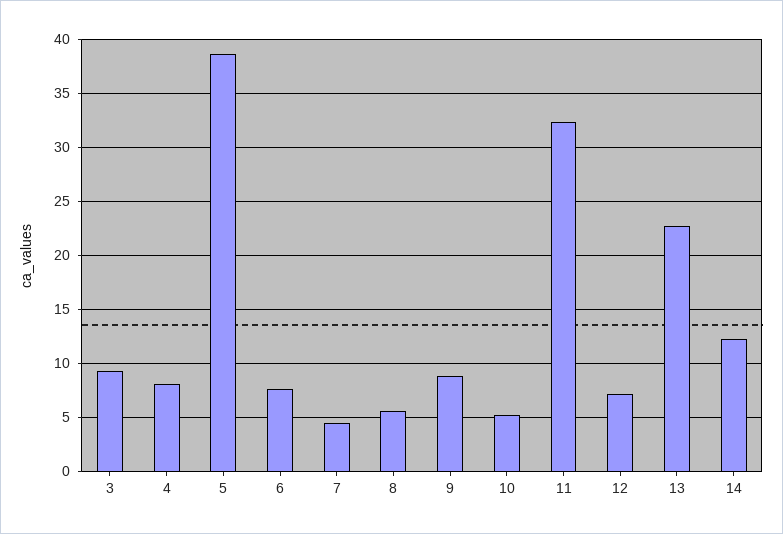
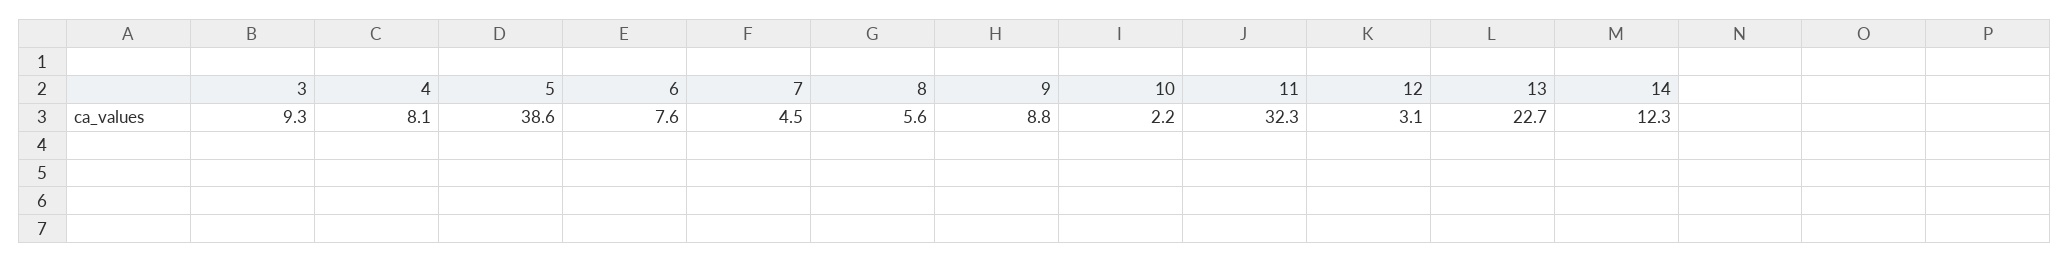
  {
    "3": 9.3,
    "4": 8.1,
    "5": 38.6,
    "6": 7.6,
    "7": 4.5,
    "8": 5.6,
    "9": 8.8,
-   "10": 5,
+   "10": 2.2,
    "11": 32.3,
-   "12": 7,
+   "12": 3.1,
    "13": 22.7,
    "14": 12.3
  }

